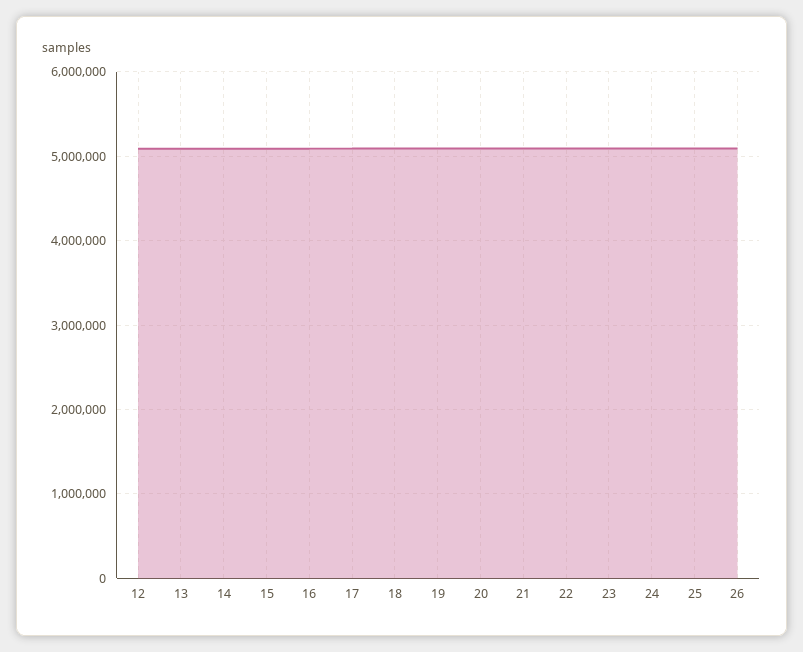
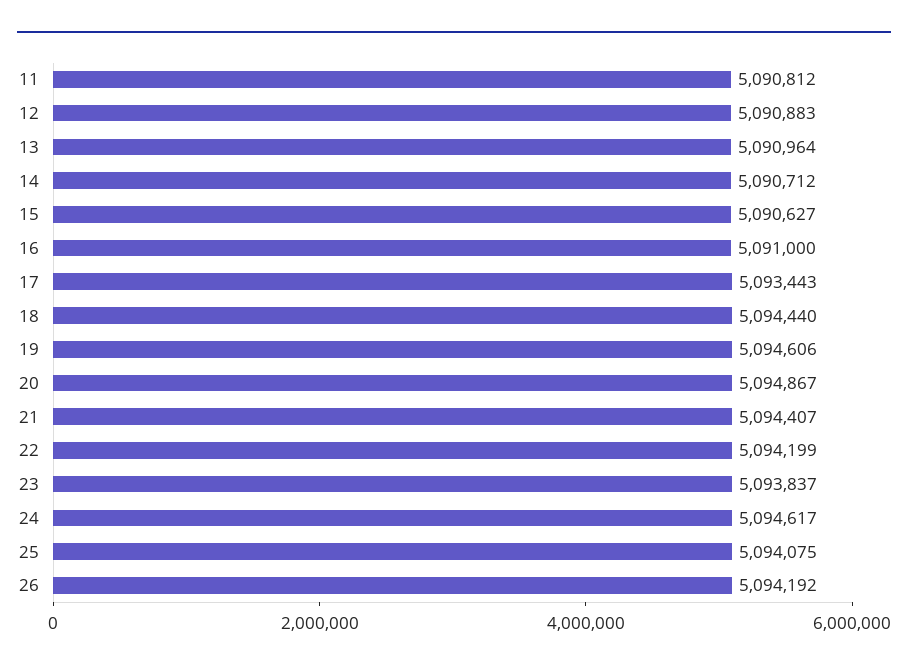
  {
    "12": 5090883,
    "13": 5090964,
    "14": 5090712,
    "15": 5090627,
    "16": 5091000,
    "17": 5093443,
    "18": 5094440,
    "19": 5094606,
    "20": 5094867,
    "21": 5094407,
    "22": 5094199,
    "23": 5093837,
    "24": 5094617,
    "25": 5094075,
-   "26": 5094192
+   "26": 5094192,
+   "11": 5090812
  }

